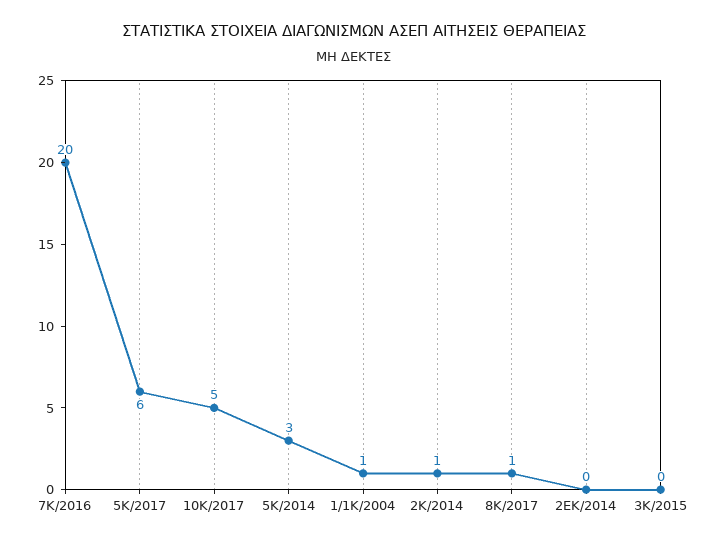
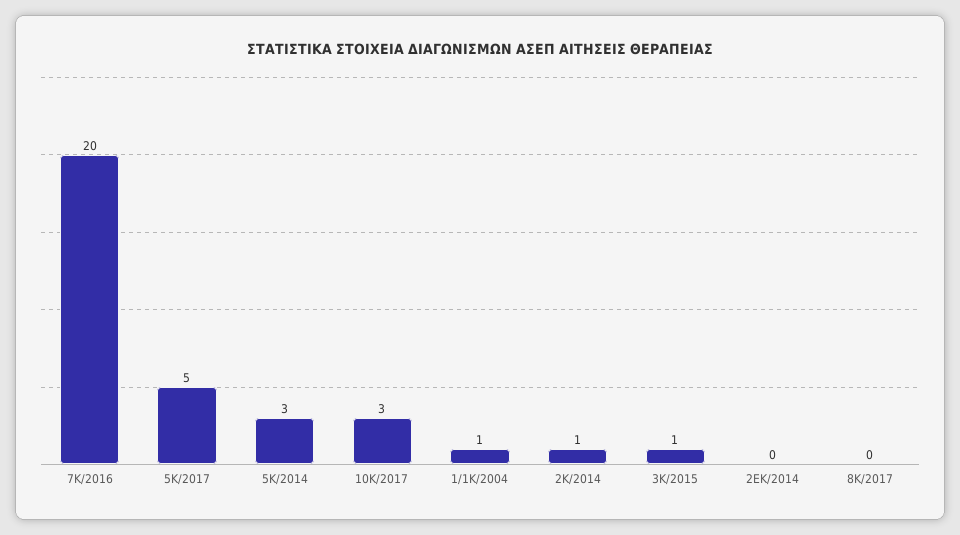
  {
    "7Κ/2016": 20,
-   "5Κ/2017": 6,
+   "5Κ/2017": 5,
-   "10Κ/2017": 5,
+   "10Κ/2017": 3,
    "5Κ/2014": 3,
    "1/1Κ/2004": 1,
    "2Κ/2014": 1,
-   "8Κ/2017": 1,
+   "8Κ/2017": 0,
    "2ΕΚ/2014": 0,
-   "3Κ/2015": 0
+   "3Κ/2015": 1
  }

